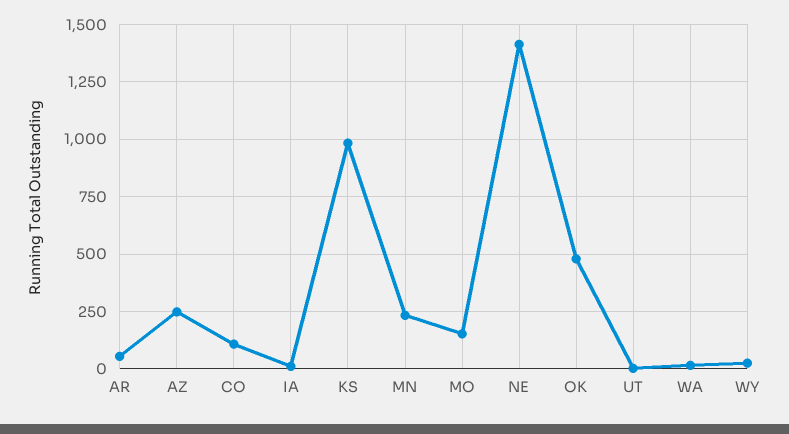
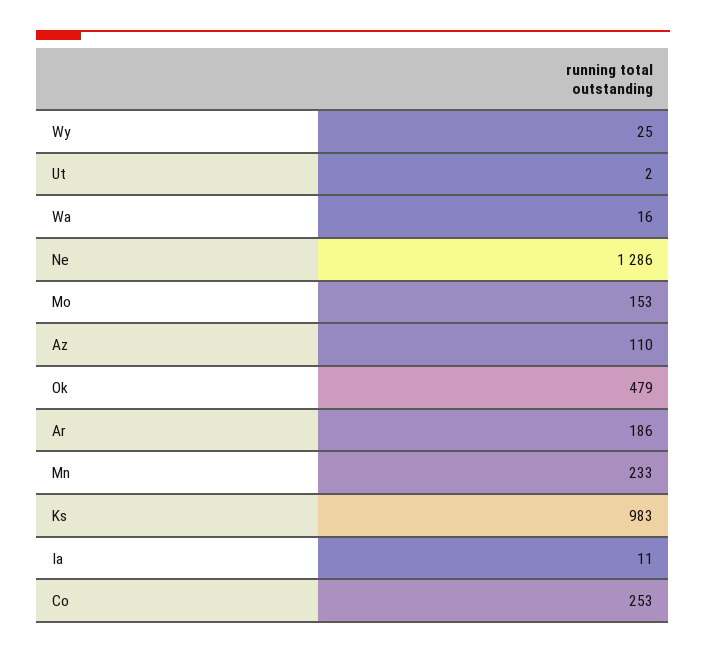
  {
-   "AR": 50,
+   "AR": 186,
-   "AZ": 250,
+   "AZ": 110,
-   "CO": 100,
+   "CO": 253,
    "IA": 11,
    "KS": 983,
    "MN": 233,
    "MO": 153,
-   "NE": 1400,
+   "NE": 1286,
    "OK": 479,
    "UT": 2,
    "WA": 16,
    "WY": 25
  }

